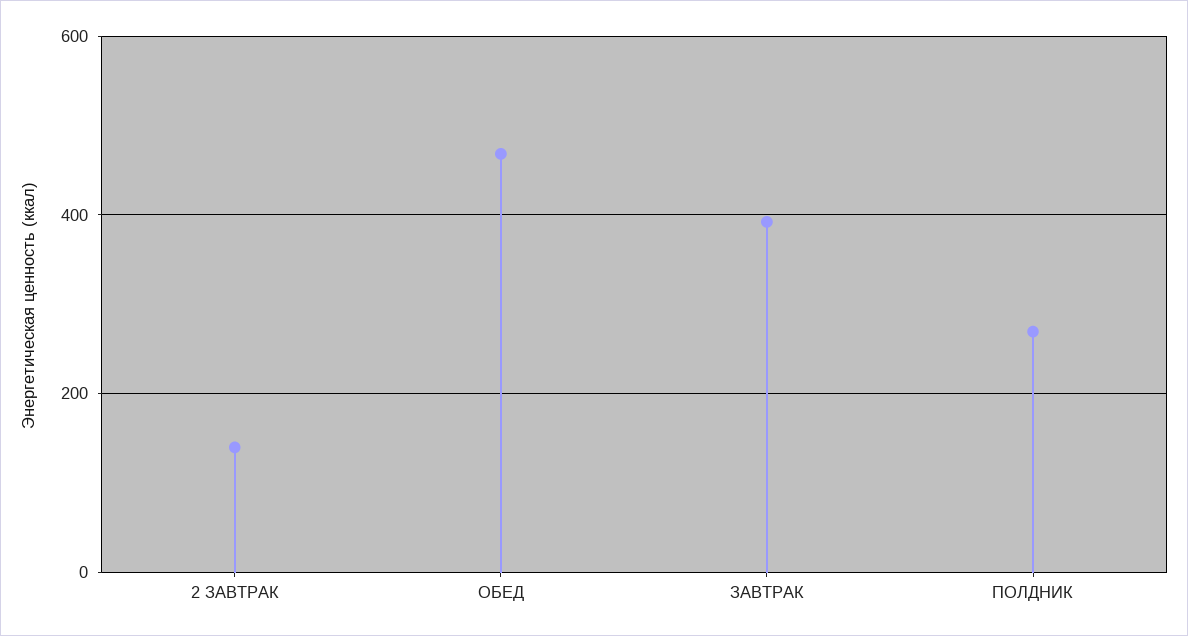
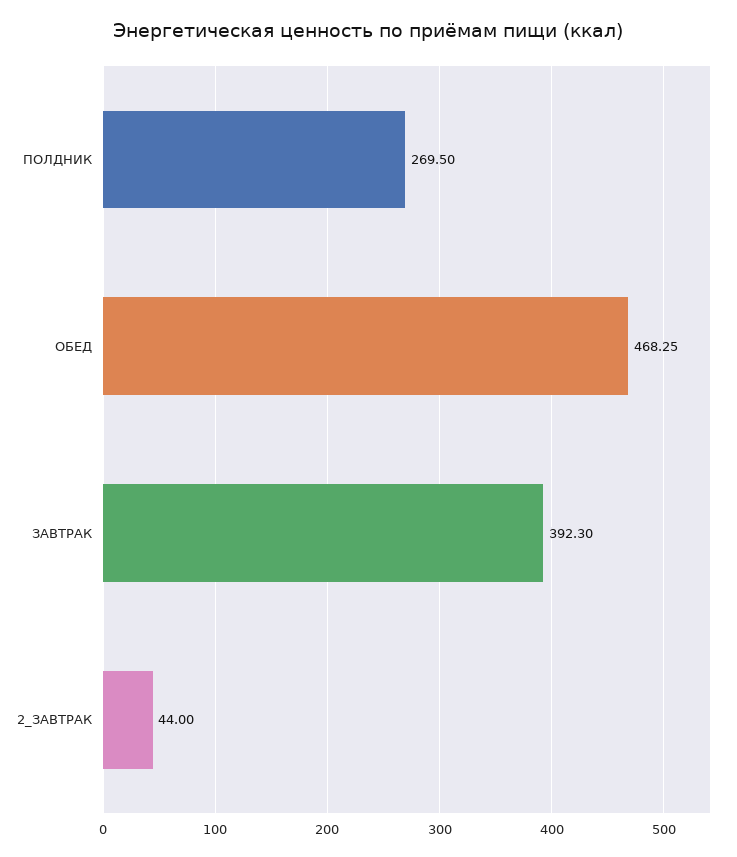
  {
-   "2 ЗАВТРАК": 140,
+   "2 ЗАВТРАК": 44,
    "ОБЕД": 468.25,
    "ЗАВТРАК": 392.3,
    "ПОЛДНИК": 269.5
  }

